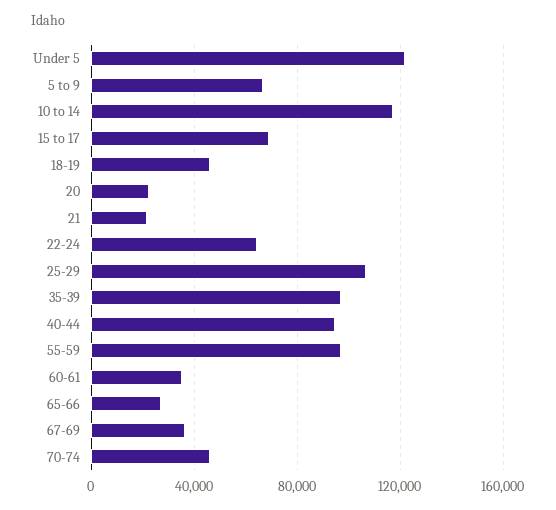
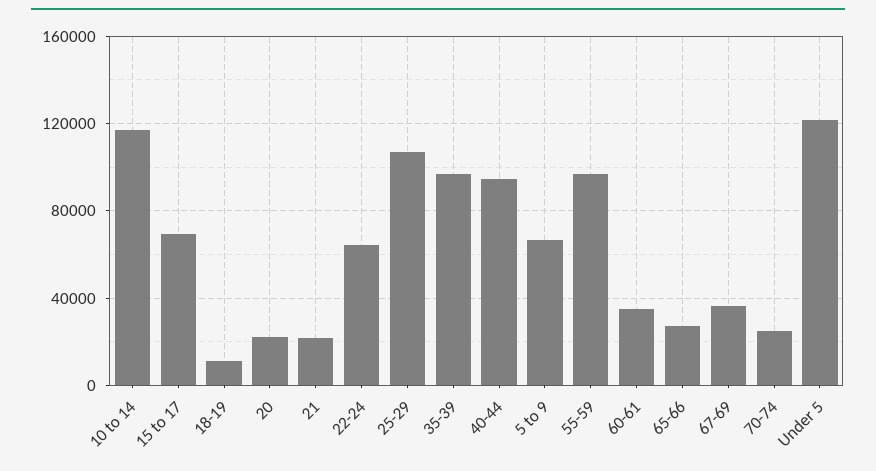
  {
    "Under 5": 120000,
    "5 to 9": 65000,
    "10 to 14": 115000,
    "15 to 17": 70000,
-   "18-19": 45000,
+   "18-19": 10000,
    "20": 20000,
    "21": 20000,
    "22-24": 65000,
    "25-29": 105000,
    "35-39": 95000,
    "40-44": 95000,
    "55-59": 95000,
    "60-61": 35000,
    "65-66": 25000,
    "67-69": 35000,
-   "70-74": 45000
+   "70-74": 25000
  }

